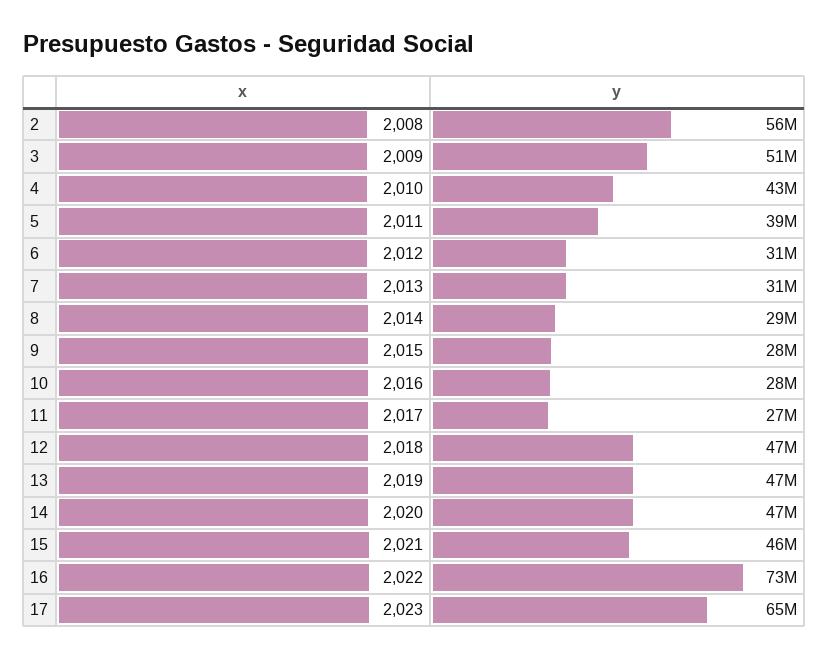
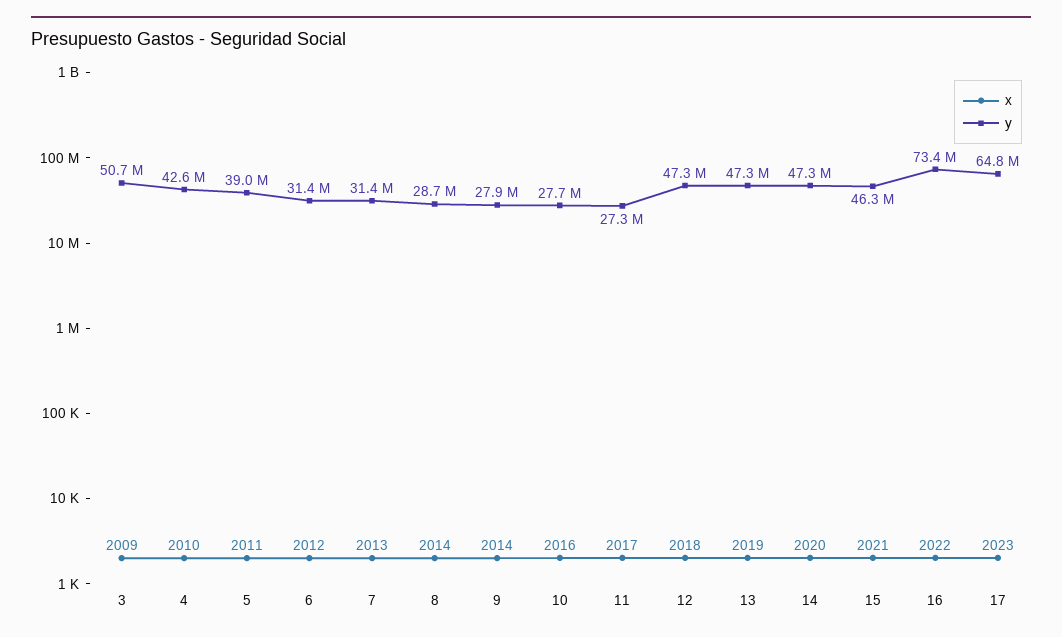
  {
    "x": {
-     "2": 2008,
      "3": 2009,
      "4": 2010,
      "5": 2011,
      "6": 2012,
      "7": 2013,
      "8": 2014,
-     "9": 2015,
+     "9": 2014,
      "10": 2016,
      "11": 2017,
      "12": 2018,
      "13": 2019,
      "14": 2020,
      "15": 2021,
      "16": 2022,
      "17": 2023
    },
    "y": {
-     "2": 56000000,
      "3": 50700000,
      "4": 42600000,
      "5": 39000000,
      "6": 31400000,
      "7": 31400000,
      "8": 28700000,
      "9": 27900000,
      "10": 27700000,
      "11": 27300000,
      "12": 47300000,
      "13": 47300000,
      "14": 47300000,
      "15": 46300000,
      "16": 73400000,
      "17": 64800000
    }
  }

